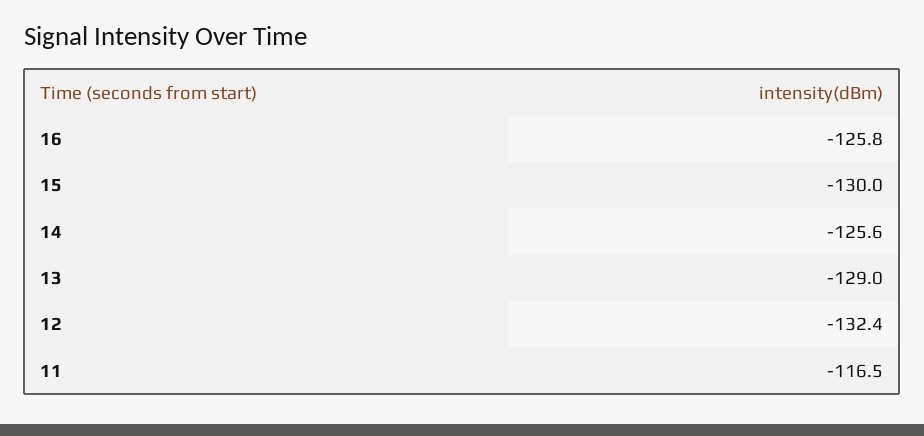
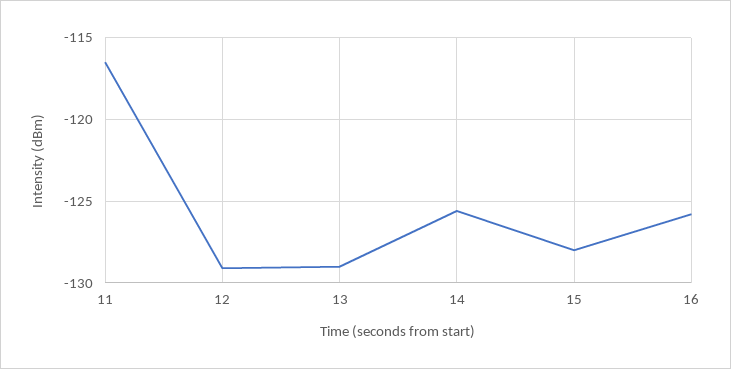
  {
    "16": -125.8,
-   "15": -130,
+   "15": -128,
    "14": -125.6,
    "13": -129,
-   "12": -132.4,
+   "12": -129,
    "11": -116.5
  }

